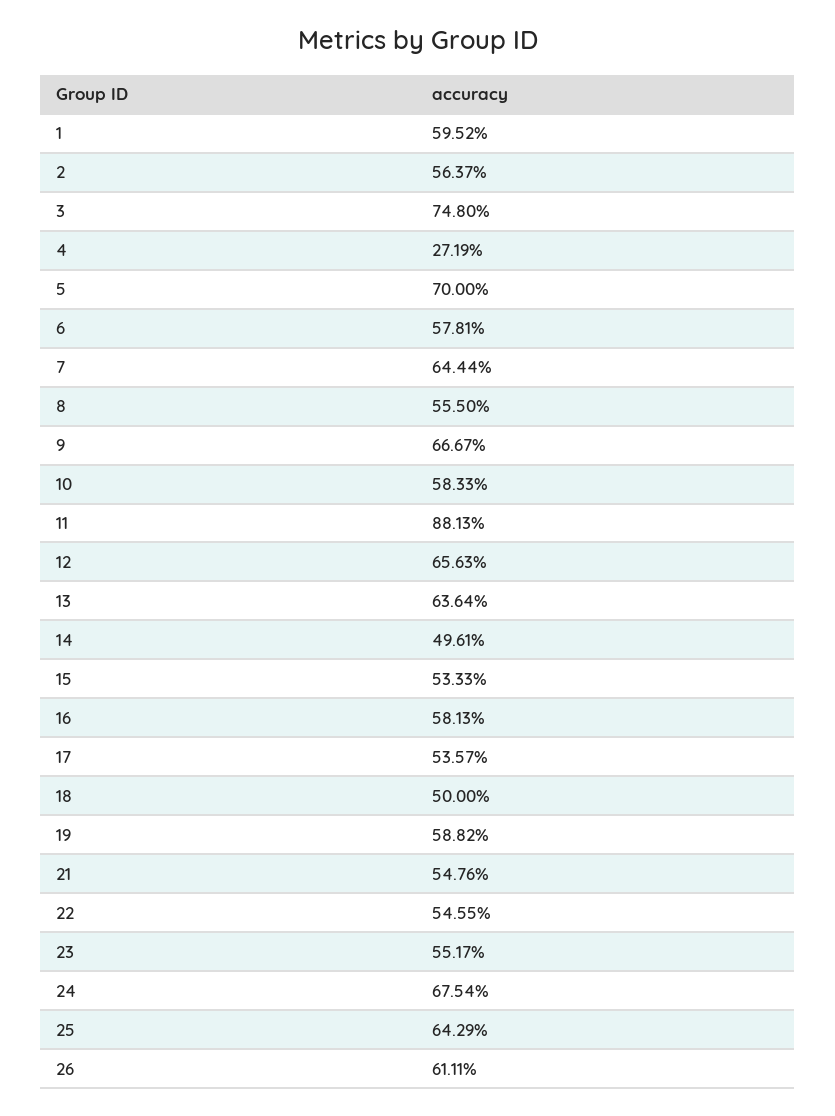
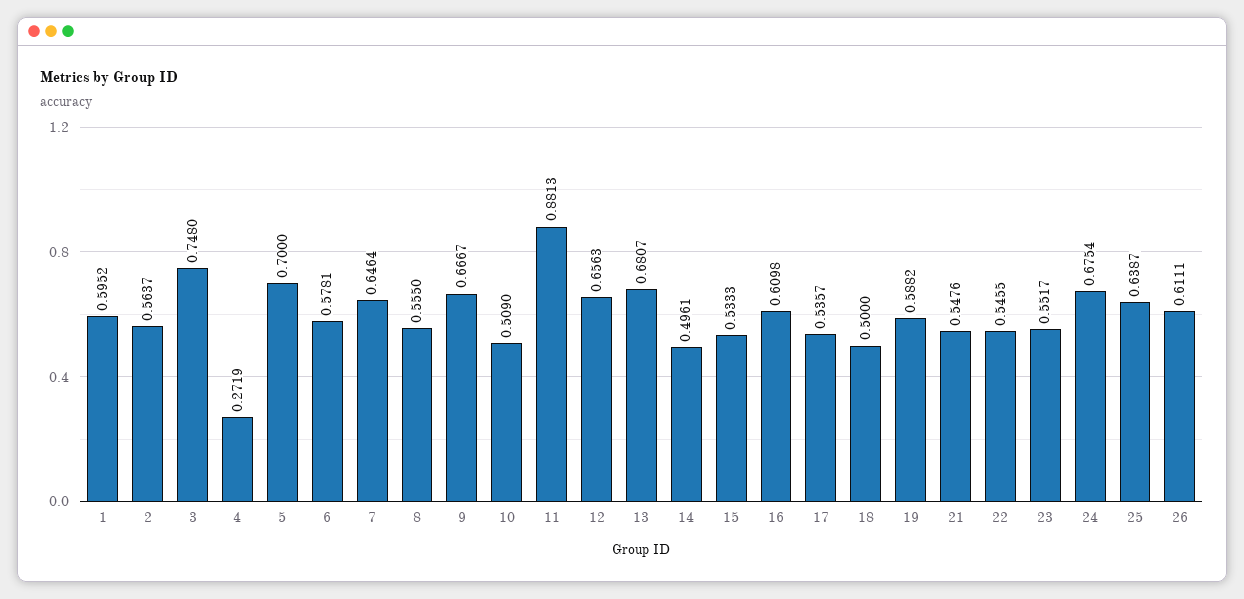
  {
    "1": 0.5952,
    "2": 0.5637,
    "3": 0.748,
    "4": 0.2719,
    "5": 0.7,
    "6": 0.5781,
-   "7": 0.6444,
+   "7": 0.6464,
    "8": 0.555,
    "9": 0.6667,
-   "10": 0.5833,
+   "10": 0.509,
    "11": 0.8813,
    "12": 0.6563,
-   "13": 0.6364,
+   "13": 0.6807,
    "14": 0.4961,
    "15": 0.5333,
-   "16": 0.5813,
+   "16": 0.6098,
    "17": 0.5357,
    "18": 0.5,
    "19": 0.5882,
    "21": 0.5476,
    "22": 0.5455,
    "23": 0.5517,
    "24": 0.6754,
-   "25": 0.6429,
+   "25": 0.6387,
    "26": 0.6111
  }

